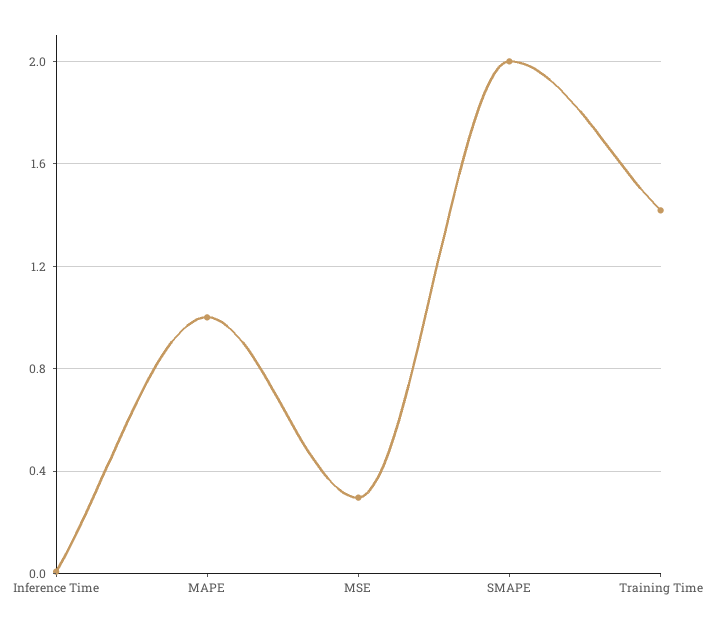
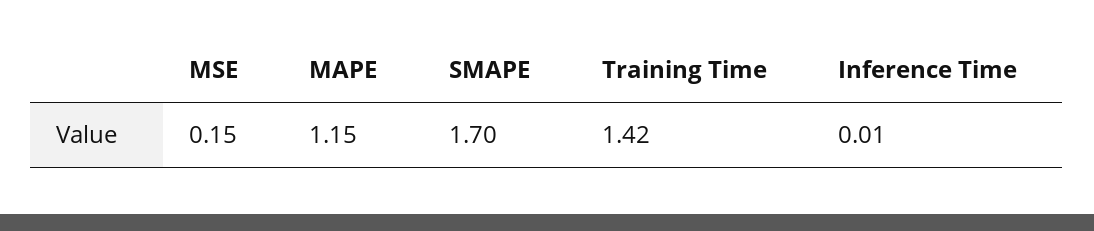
  {
    "Inference Time": 0.01,
-   "MAPE": 1,
+   "MAPE": 1.15,
-   "MSE": 0.3,
+   "MSE": 0.15,
-   "SMAPE": 2,
+   "SMAPE": 1.7,
    "Training Time": 1.42
  }

